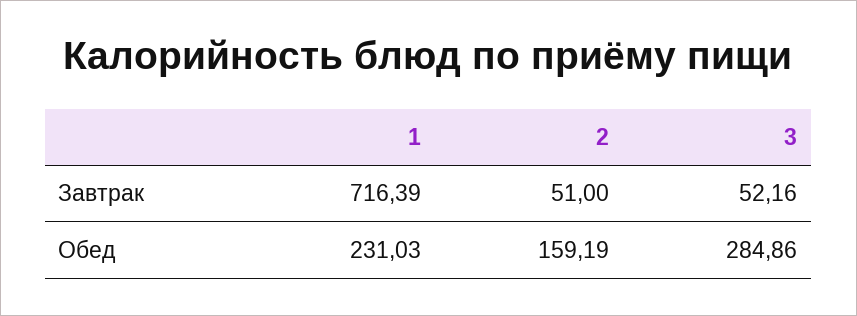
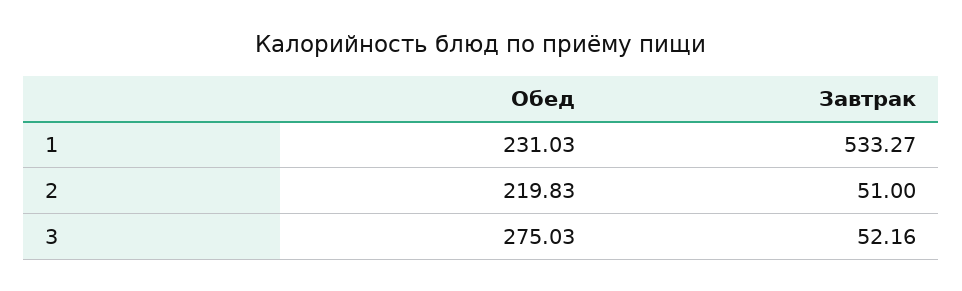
  {
    "1": {
-     "Завтрак": 716.39,
+     "Завтрак": 533.27,
      "Обед": 231.03
    },
    "2": {
      "Завтрак": 51,
-     "Обед": 159.19
+     "Обед": 219.83
    },
    "3": {
      "Завтрак": 52.16,
-     "Обед": 284.86
+     "Обед": 275.03
    }
  }

